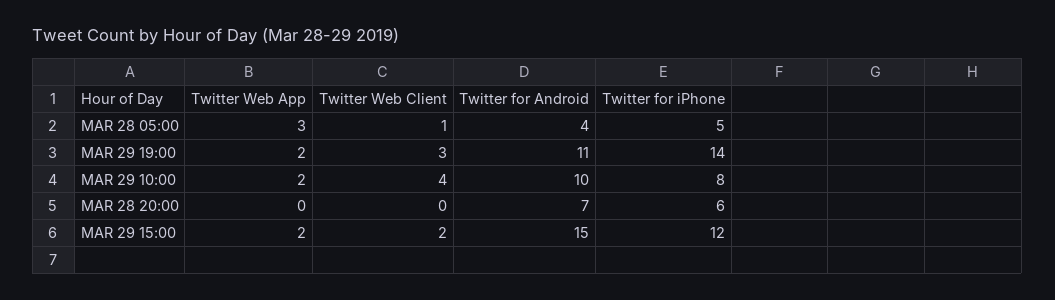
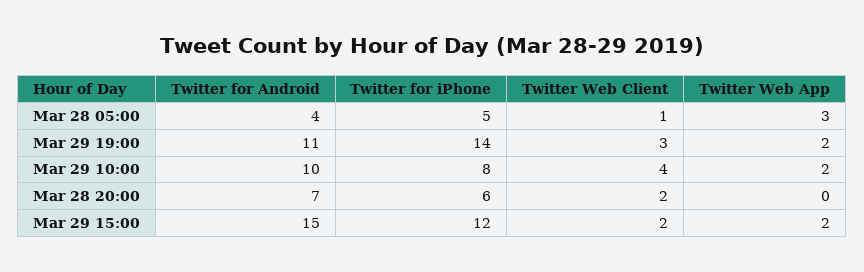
  {
    "Twitter Web App": {
      "MAR 28 05:00": 3,
      "MAR 29 19:00": 2,
      "MAR 29 10:00": 2,
      "MAR 28 20:00": 0,
      "MAR 29 15:00": 2
    },
    "Twitter Web Client": {
      "MAR 28 05:00": 1,
      "MAR 29 19:00": 3,
      "MAR 29 10:00": 4,
-     "MAR 28 20:00": 0,
+     "MAR 28 20:00": 2,
      "MAR 29 15:00": 2
    },
    "Twitter for Android": {
      "MAR 28 05:00": 4,
      "MAR 29 19:00": 11,
      "MAR 29 10:00": 10,
      "MAR 28 20:00": 7,
      "MAR 29 15:00": 15
    },
    "Twitter for iPhone": {
      "MAR 28 05:00": 5,
      "MAR 29 19:00": 14,
      "MAR 29 10:00": 8,
      "MAR 28 20:00": 6,
      "MAR 29 15:00": 12
    }
  }

